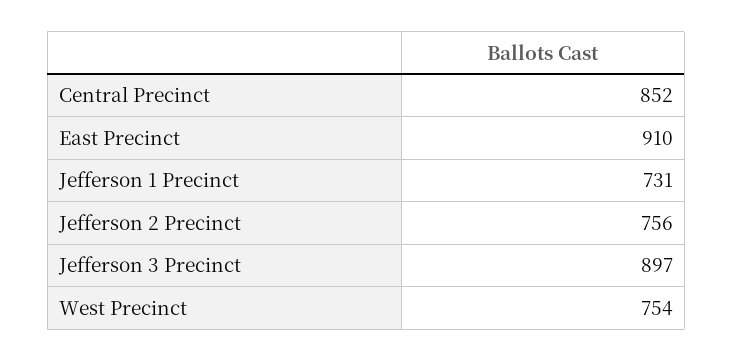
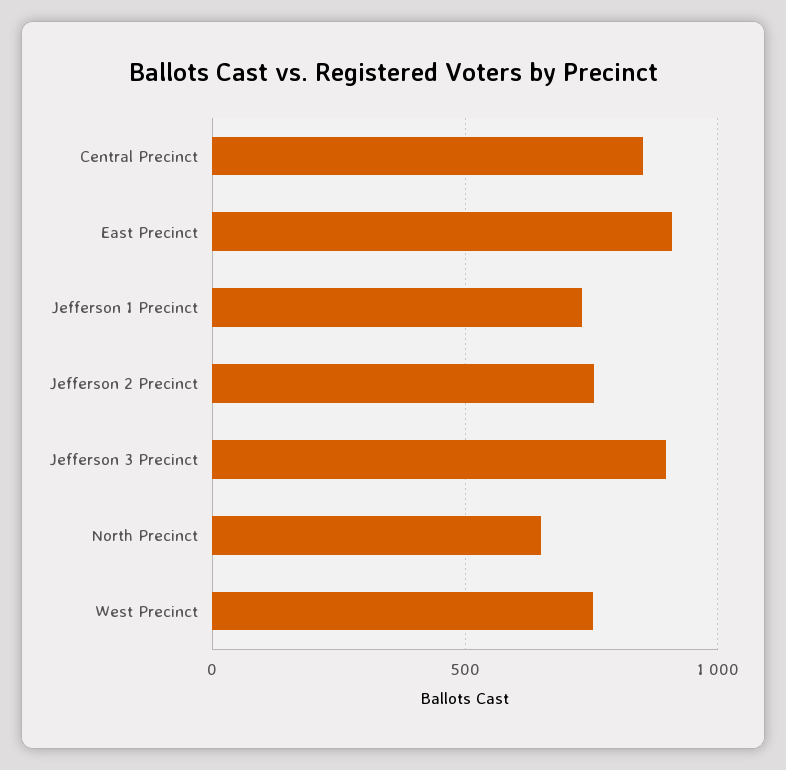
  {
    "Central Precinct": 852,
    "East Precinct": 910,
    "Jefferson 1 Precinct": 731,
    "Jefferson 2 Precinct": 756,
    "Jefferson 3 Precinct": 897,
-   "West Precinct": 754
+   "West Precinct": 754,
+   "North Precinct": 650
  }

